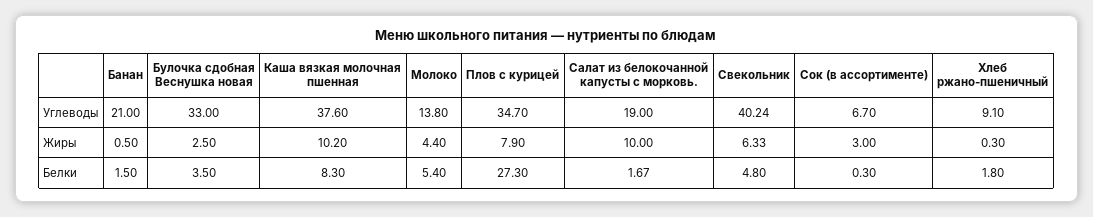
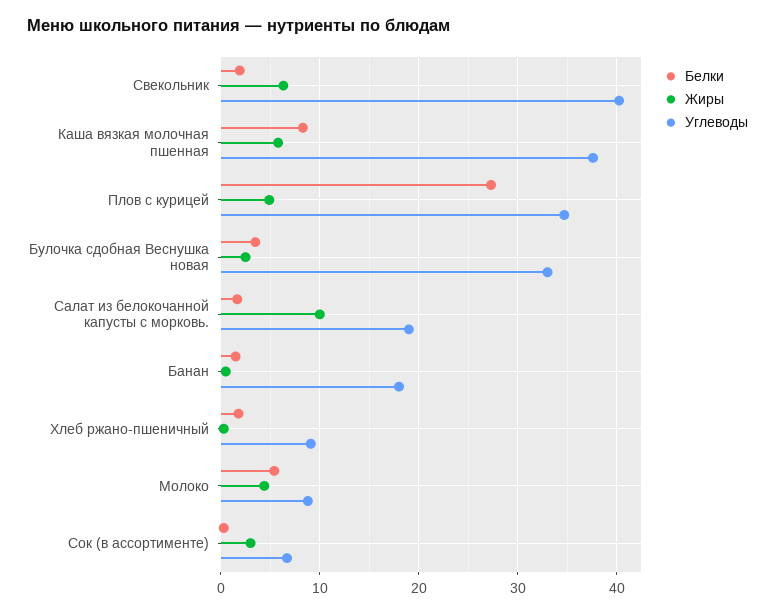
  {
    "Углеводы": {
-     "Банан": 21,
+     "Банан": 18,
      "Булочка сдобная Веснушка новая": 33,
      "Каша вязкая молочная пшенная": 37.6,
-     "Молоко": 13.8,
+     "Молоко": 9,
      "Плов с курицей": 34.7,
      "Салат из белокочанной капусты с морковь.": 19,
      "Свекольник": 40.24,
      "Сок (в ассортименте)": 6.7,
      "Хлеб ржано-пшеничный": 9.1
    },
    "Жиры": {
      "Банан": 0.5,
      "Булочка сдобная Веснушка новая": 2.5,
-     "Каша вязкая молочная пшенная": 10.2,
+     "Каша вязкая молочная пшенная": 6,
      "Молоко": 4.4,
-     "Плов с курицей": 7.9,
+     "Плов с курицей": 5,
      "Салат из белокочанной капусты с морковь.": 10,
      "Свекольник": 6.33,
      "Сок (в ассортименте)": 3,
      "Хлеб ржано-пшеничный": 0.3
    },
    "Белки": {
      "Банан": 1.5,
      "Булочка сдобная Веснушка новая": 3.5,
      "Каша вязкая молочная пшенная": 8.3,
      "Молоко": 5.4,
      "Плов с курицей": 27.3,
      "Салат из белокочанной капусты с морковь.": 1.67,
-     "Свекольник": 4.8,
+     "Свекольник": 2,
      "Сок (в ассортименте)": 0.3,
      "Хлеб ржано-пшеничный": 1.8
    }
  }

